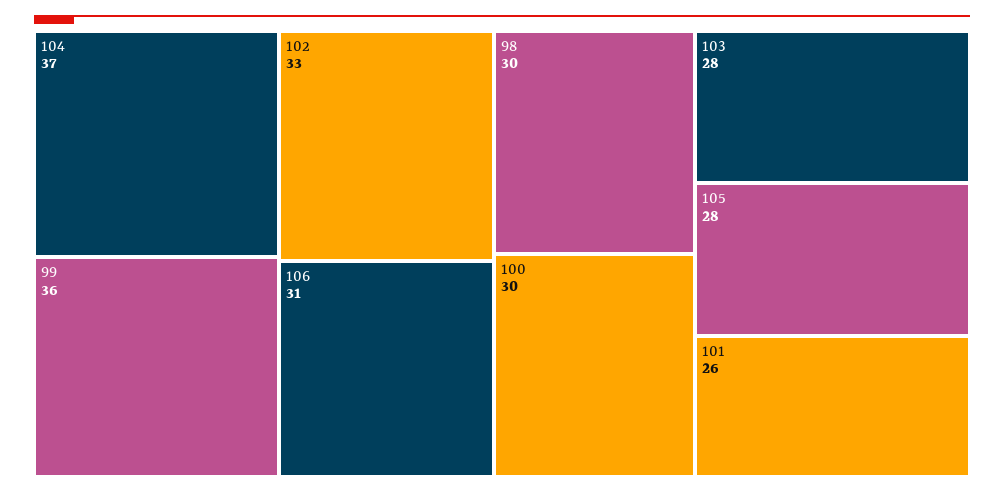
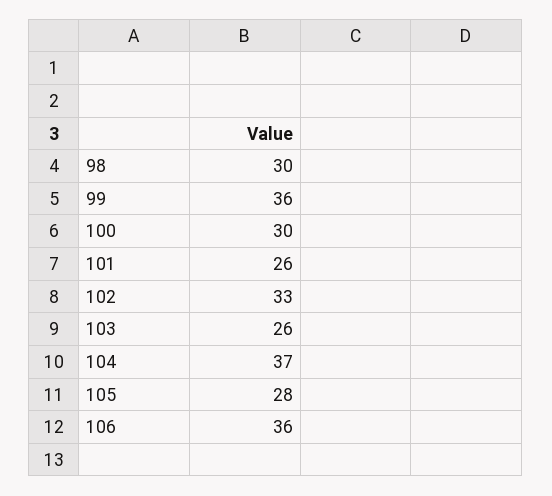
  {
    "104": 37,
    "99": 36,
    "102": 33,
-   "106": 31,
+   "106": 36,
    "98": 30,
    "100": 30,
-   "103": 28,
+   "103": 26,
    "105": 28,
    "101": 26
  }

